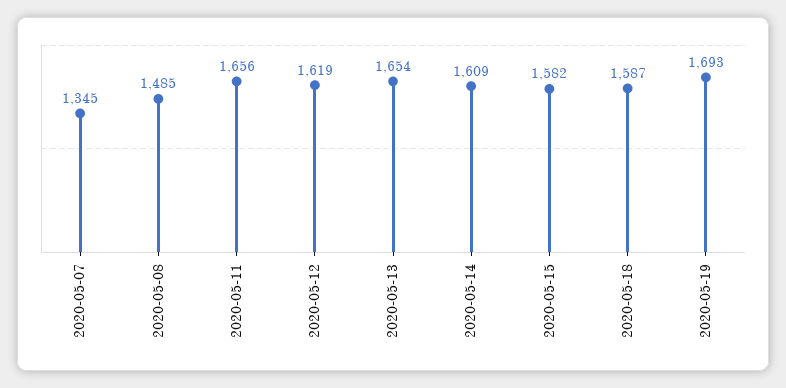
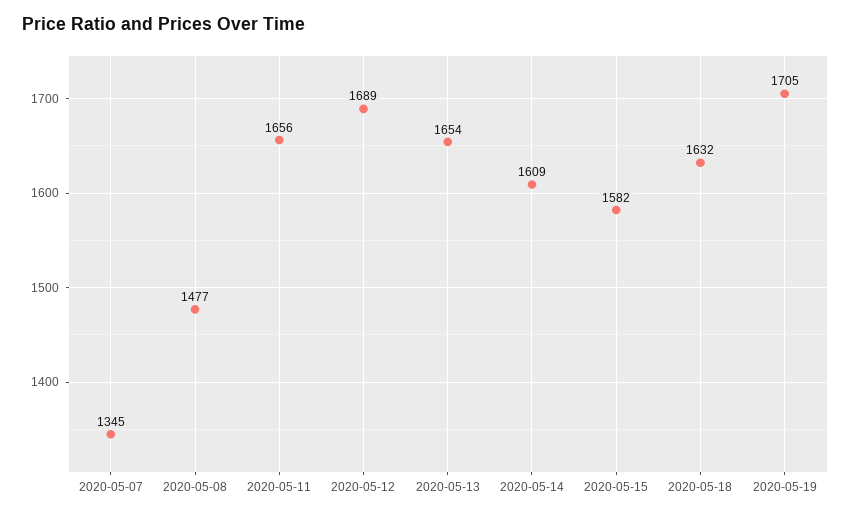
  {
    "2020-05-07": 1345,
-   "2020-05-08": 1485,
+   "2020-05-08": 1477,
    "2020-05-11": 1656,
-   "2020-05-12": 1619,
+   "2020-05-12": 1689,
    "2020-05-13": 1654,
    "2020-05-14": 1609,
    "2020-05-15": 1582,
-   "2020-05-18": 1587,
+   "2020-05-18": 1632,
-   "2020-05-19": 1693
+   "2020-05-19": 1705
  }

